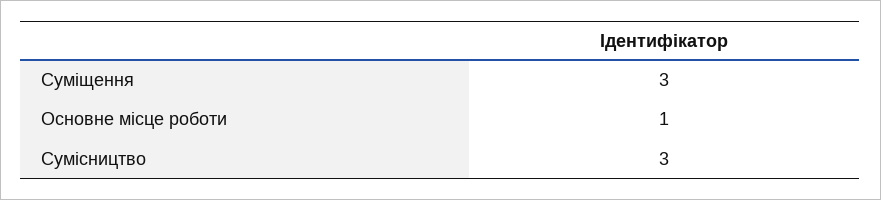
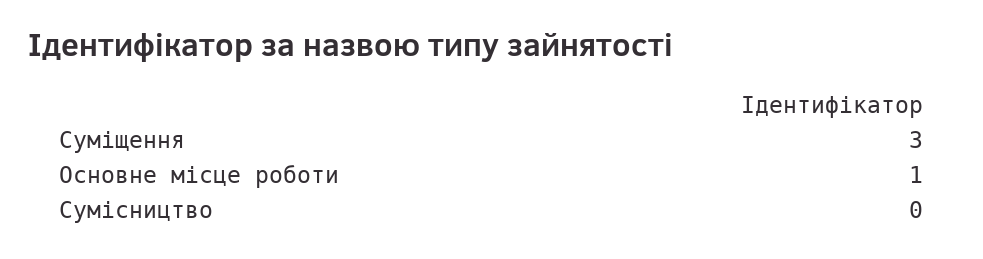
  {
    "Суміщення": 3,
    "Основне місце роботи": 1,
-   "Сумісництво": 3
+   "Сумісництво": 0
  }

